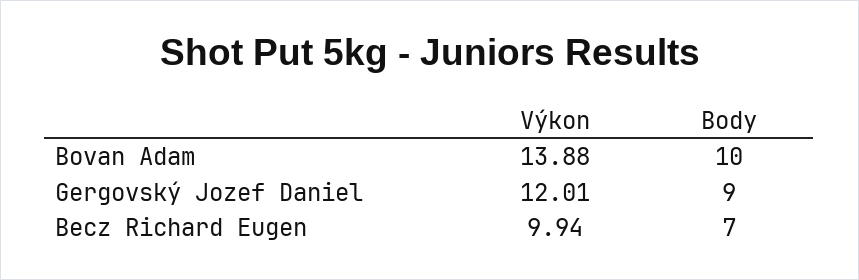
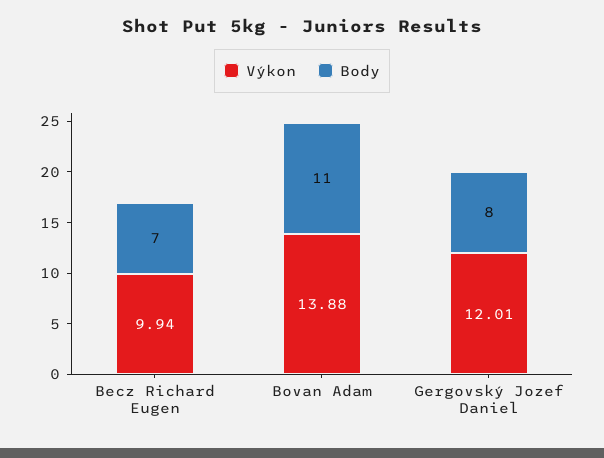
  {
    "Výkon": {
      "Bovan Adam": 13.88,
      "Gergovský Jozef Daniel": 12.01,
      "Becz Richard Eugen": 9.94
    },
    "Body": {
-     "Bovan Adam": 10,
+     "Bovan Adam": 11,
-     "Gergovský Jozef Daniel": 9,
+     "Gergovský Jozef Daniel": 8,
      "Becz Richard Eugen": 7
    }
  }

